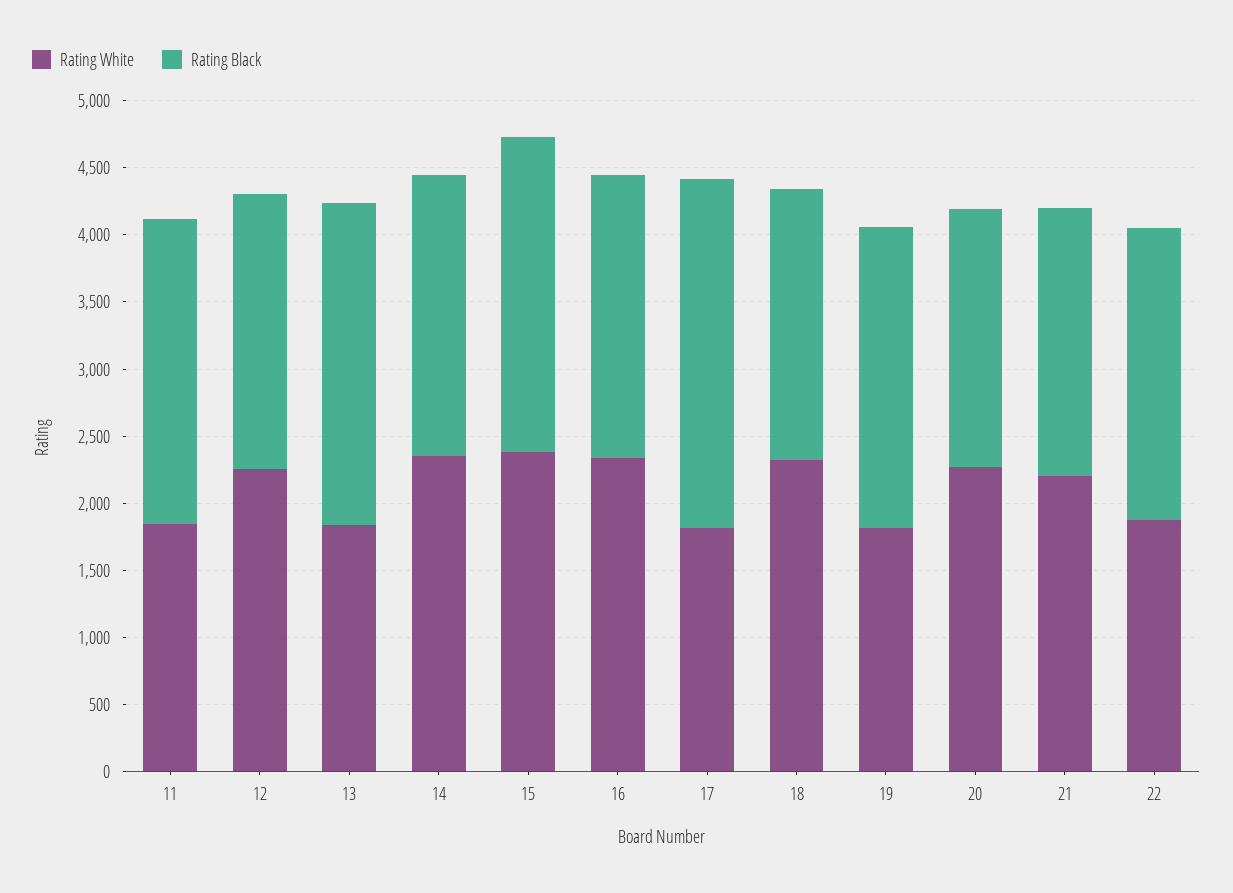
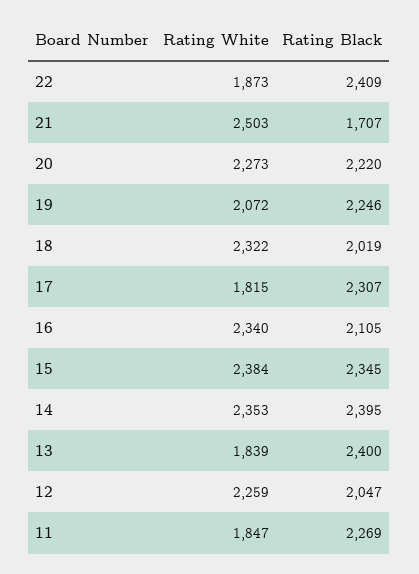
  {
    "Rating White": {
      "11": 1847,
      "12": 2259,
      "13": 1839,
      "14": 2353,
      "15": 2384,
      "16": 2340,
      "17": 1815,
      "18": 2322,
-     "19": 1800,
+     "19": 2072,
      "20": 2273,
-     "21": 2200,
+     "21": 2503,
      "22": 1873
    },
    "Rating Black": {
      "11": 2269,
      "12": 2047,
      "13": 2400,
-     "14": 2100,
+     "14": 2395,
      "15": 2345,
      "16": 2105,
-     "17": 2600,
+     "17": 2307,
      "18": 2019,
      "19": 2246,
-     "20": 1900,
+     "20": 2220,
-     "21": 2000,
+     "21": 1707,
-     "22": 2200
+     "22": 2409
    }
  }

